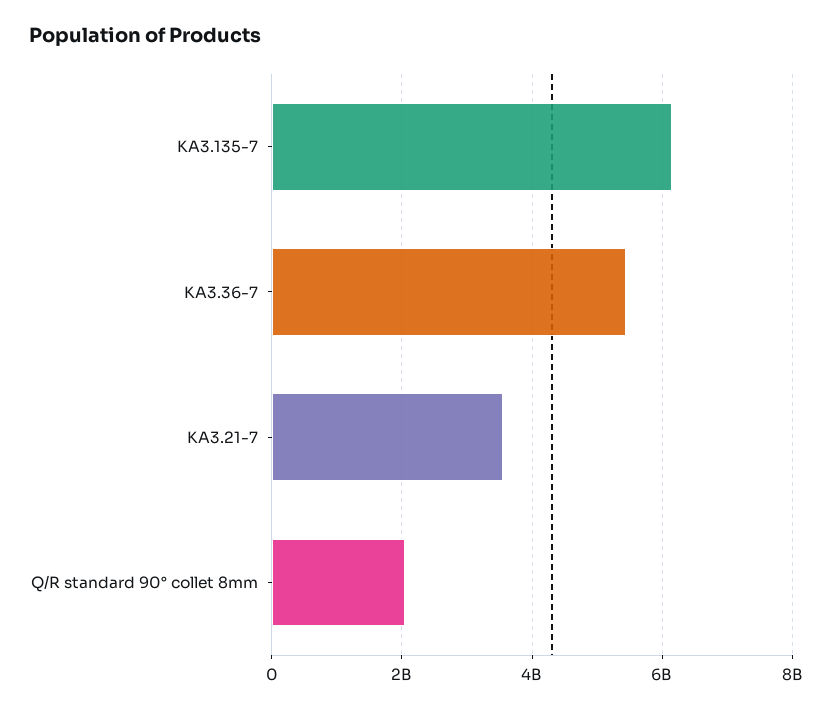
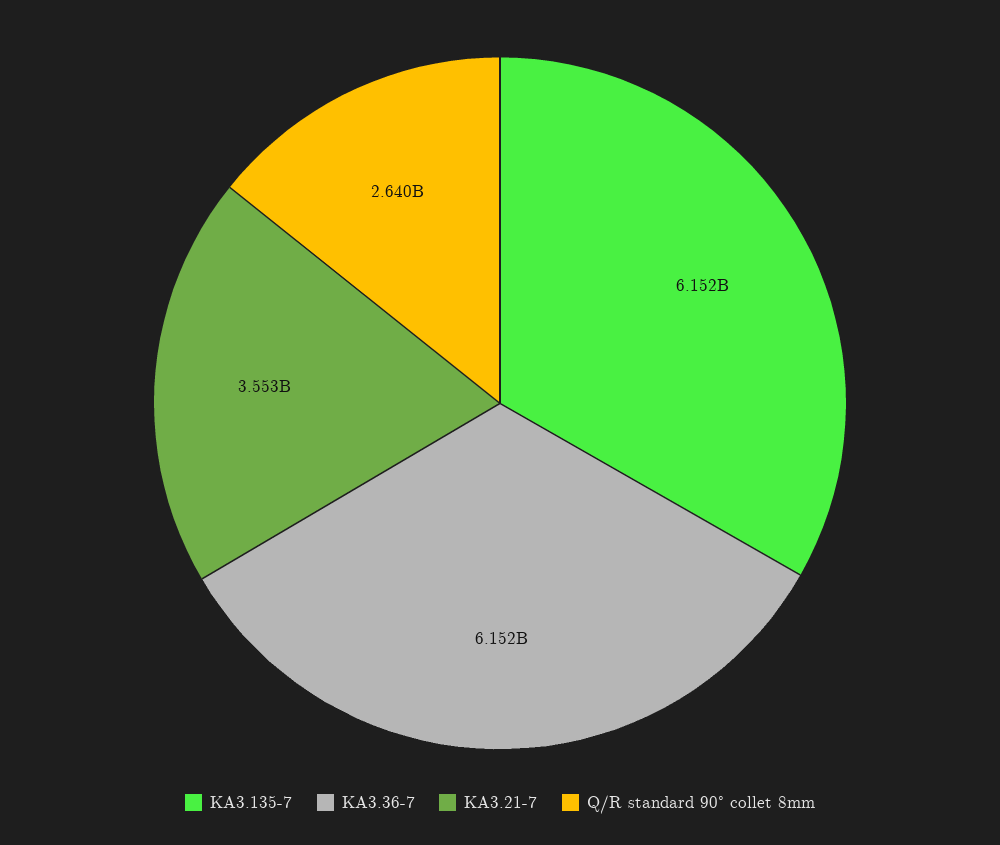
  {
    "KA3.135-7": 6152000000,
-   "KA3.36-7": 5400000000,
+   "KA3.36-7": 6152000000,
    "KA3.21-7": 3553000000,
-   "Q/R standard 90° collet 8mm": 2000000000
+   "Q/R standard 90° collet 8mm": 2640000000
  }

